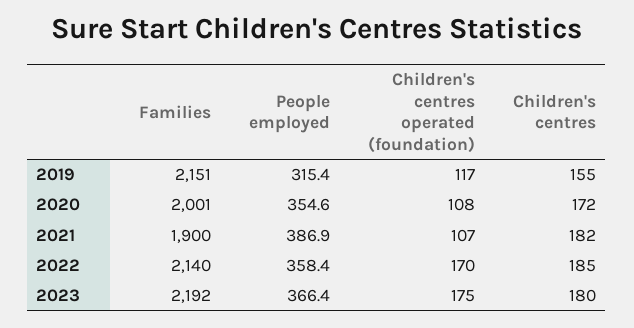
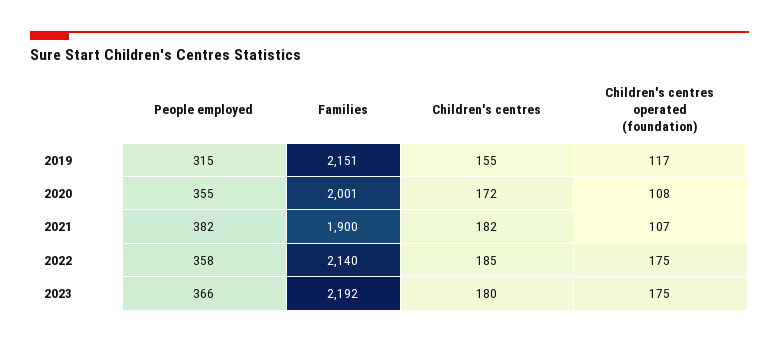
  {
    "Families": {
      "2019": 2151,
      "2020": 2001,
      "2021": 1900,
      "2022": 2140,
      "2023": 2192
    },
    "People employed": {
      "2019": 315.4,
      "2020": 354.6,
-     "2021": 386.9,
+     "2021": 382,
      "2022": 358.4,
      "2023": 366.4
    },
    "Children's centres operated (foundation)": {
      "2019": 117,
      "2020": 108,
      "2021": 107,
-     "2022": 170,
+     "2022": 175,
      "2023": 175
    },
    "Children's centres": {
      "2019": 155,
      "2020": 172,
      "2021": 182,
      "2022": 185,
      "2023": 180
    }
  }

